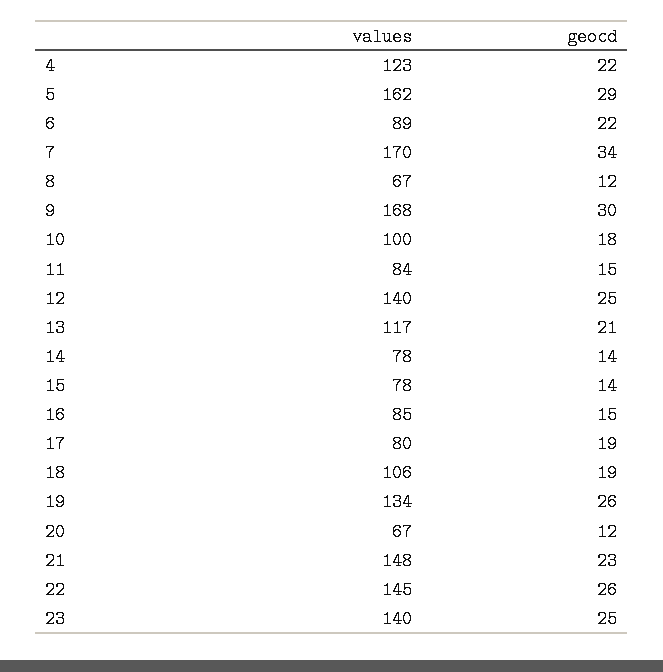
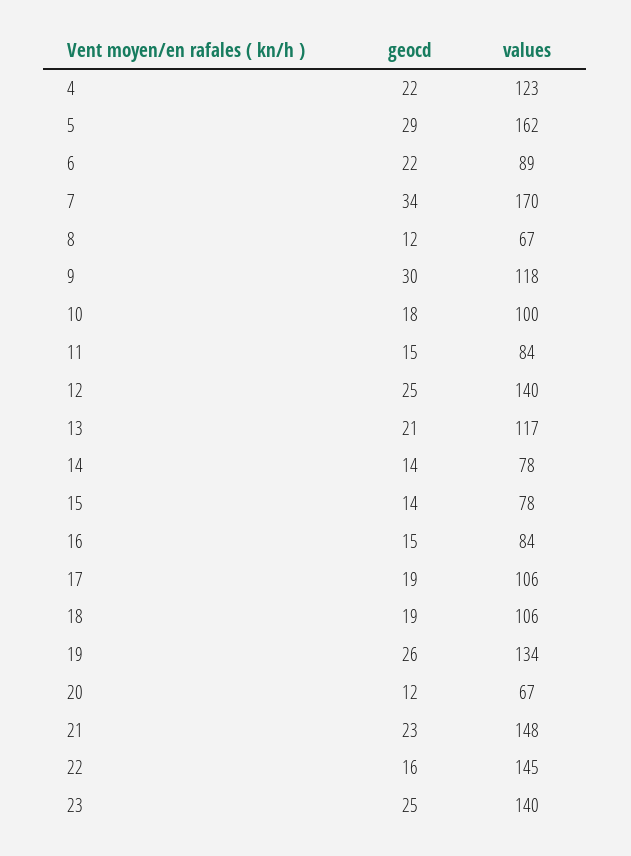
  {
    "values": {
      "4": 123,
      "5": 162,
      "6": 89,
      "7": 170,
      "8": 67,
-     "9": 168,
+     "9": 118,
      "10": 100,
      "11": 84,
      "12": 140,
      "13": 117,
      "14": 78,
      "15": 78,
-     "16": 85,
+     "16": 84,
-     "17": 80,
+     "17": 106,
      "18": 106,
      "19": 134,
      "20": 67,
      "21": 148,
      "22": 145,
      "23": 140
    },
    "geocd": {
      "4": 22,
      "5": 29,
      "6": 22,
      "7": 34,
      "8": 12,
      "9": 30,
      "10": 18,
      "11": 15,
      "12": 25,
      "13": 21,
      "14": 14,
      "15": 14,
      "16": 15,
      "17": 19,
      "18": 19,
      "19": 26,
      "20": 12,
      "21": 23,
-     "22": 26,
+     "22": 16,
      "23": 25
    }
  }

